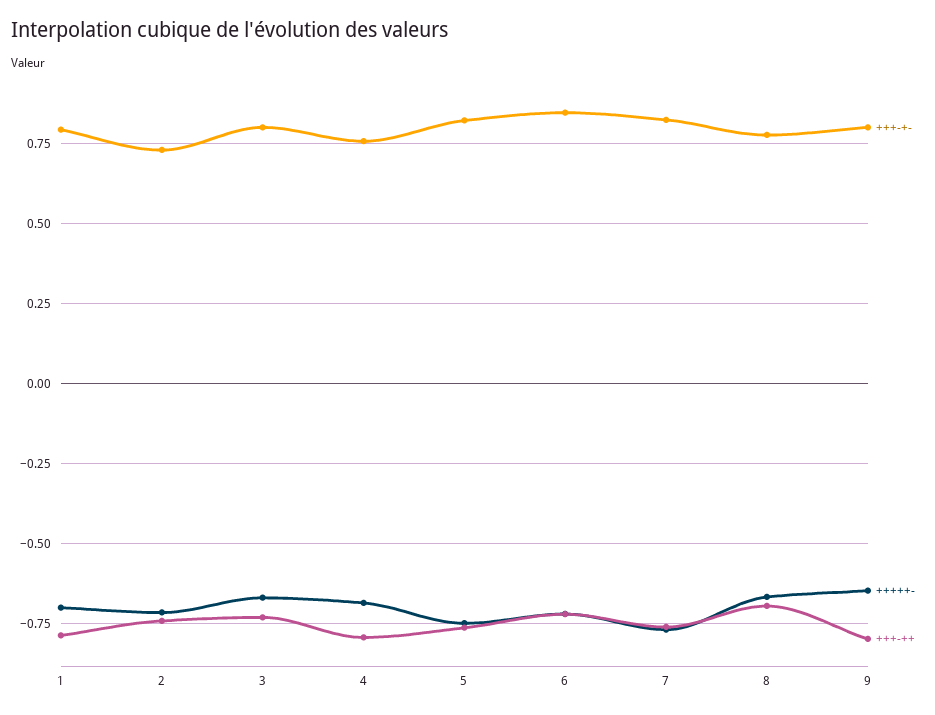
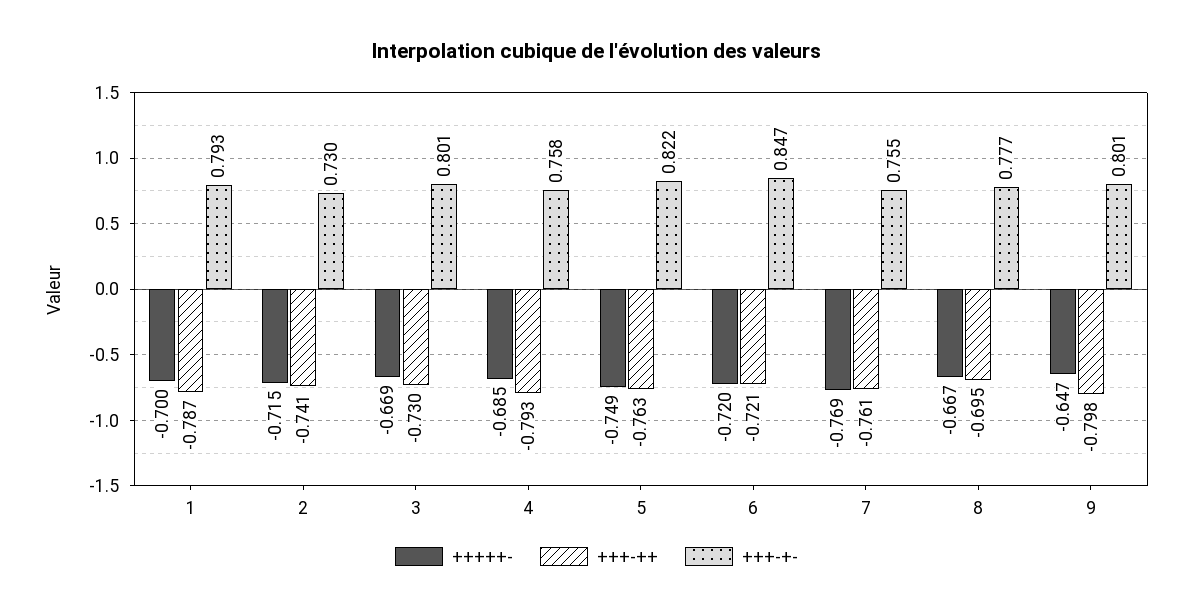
  {
    "+++-+-": {
      "1": 0.793,
      "2": 0.73,
      "3": 0.801,
      "4": 0.758,
      "5": 0.822,
      "6": 0.847,
-     "7": 0.825,
+     "7": 0.755,
      "8": 0.777,
      "9": 0.801
    },
    "+++++-": {
      "1": -0.7,
      "2": -0.715,
      "3": -0.669,
      "4": -0.685,
      "5": -0.749,
      "6": -0.72,
      "7": -0.769,
      "8": -0.667,
      "9": -0.647
    },
    "+++-++": {
      "1": -0.787,
      "2": -0.741,
      "3": -0.73,
      "4": -0.793,
      "5": -0.763,
      "6": -0.721,
      "7": -0.761,
      "8": -0.695,
      "9": -0.798
    }
  }

